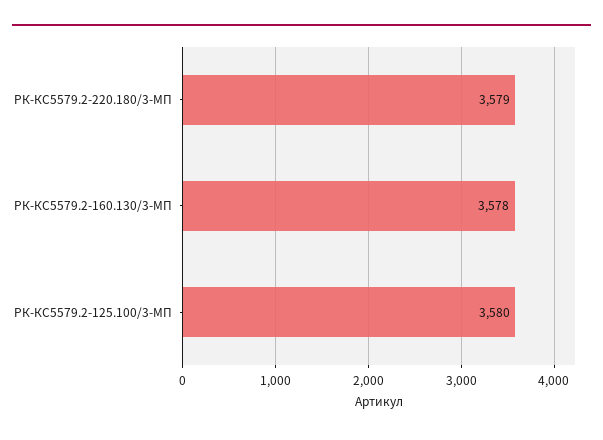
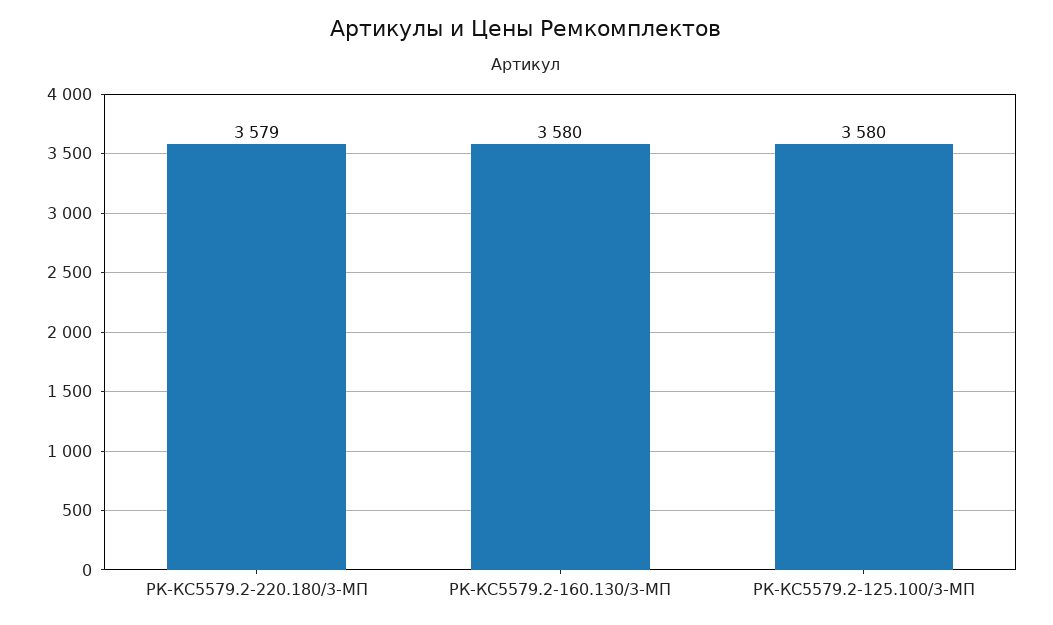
  {
    "РК-КС5579.2-220.180/3-МП": 3579,
-   "РК-КС5579.2-160.130/3-МП": 3578,
+   "РК-КС5579.2-160.130/3-МП": 3580,
    "РК-КС5579.2-125.100/3-МП": 3580
  }

